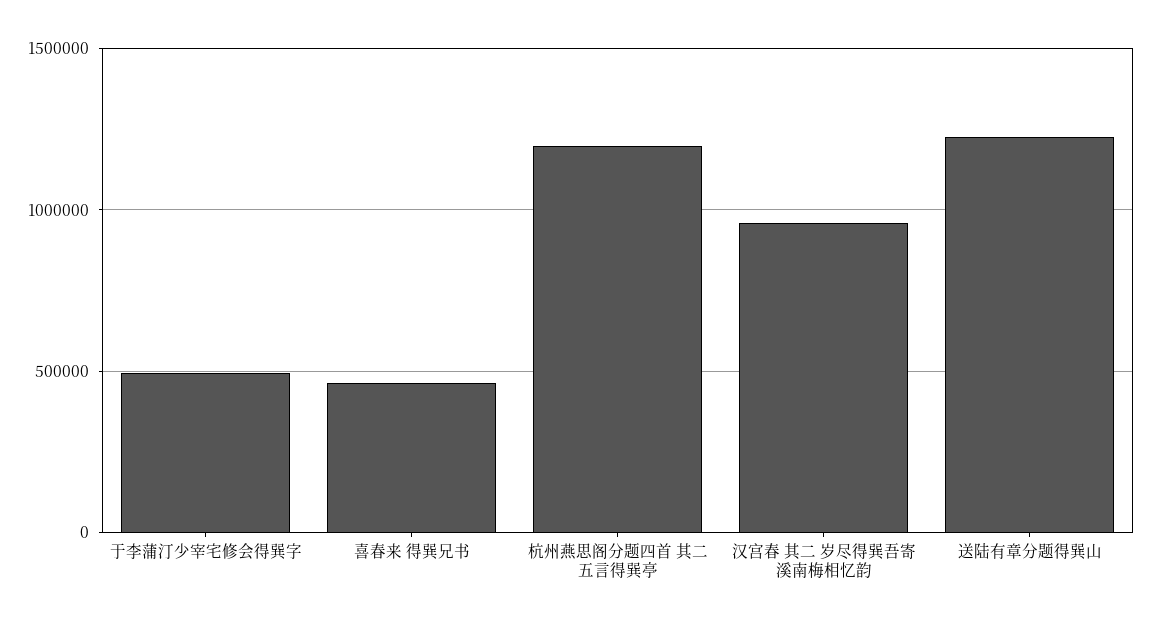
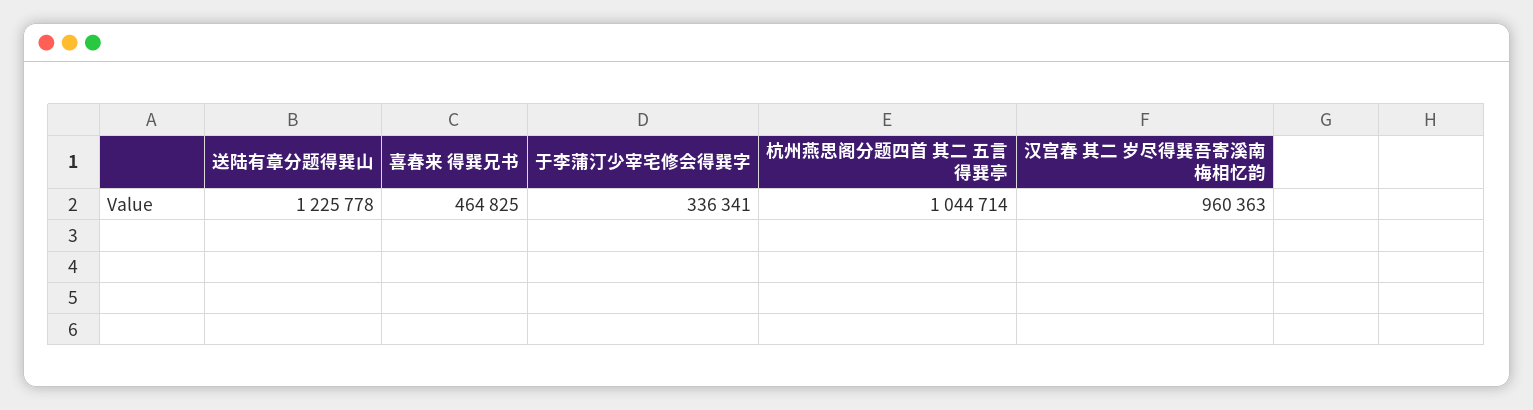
  {
-   "于李蒲汀少宰宅修会得巽字": 500000,
+   "于李蒲汀少宰宅修会得巽字": 336341,
    "喜春来 得巽兄书": 464825,
-   "杭州燕思阁分题四首 其二 五言得巽亭": 1200000,
+   "杭州燕思阁分题四首 其二 五言得巽亭": 1044714,
    "汉宫春 其二 岁尽得巽吾寄溪南梅相忆韵": 960363,
    "送陆有章分题得巽山": 1225778
  }

